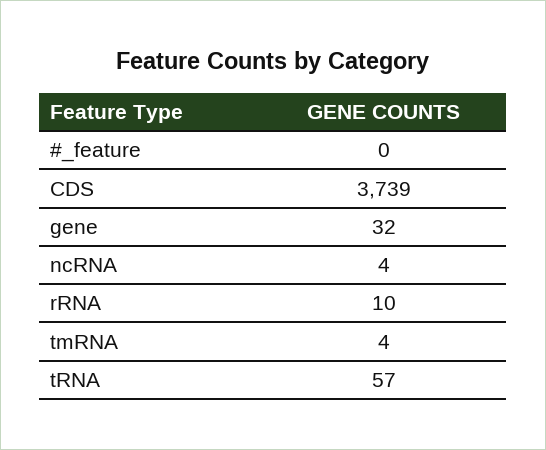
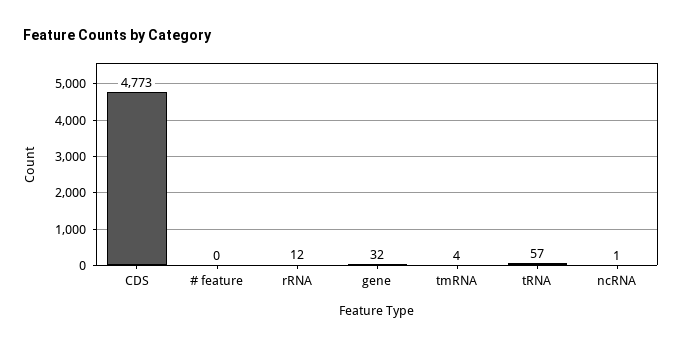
  {
    "#_feature": 0,
-   "CDS": 3739,
+   "CDS": 4773,
    "gene": 32,
-   "ncRNA": 4,
+   "ncRNA": 1,
-   "rRNA": 10,
+   "rRNA": 12,
    "tmRNA": 4,
    "tRNA": 57
  }

